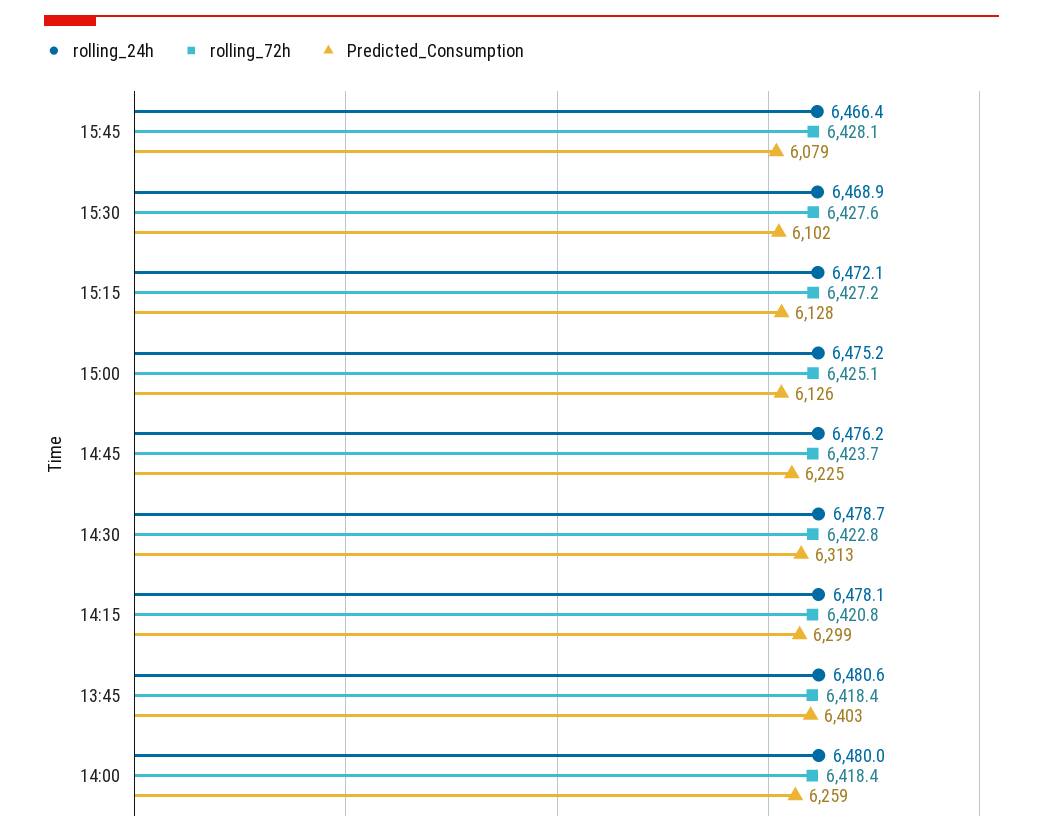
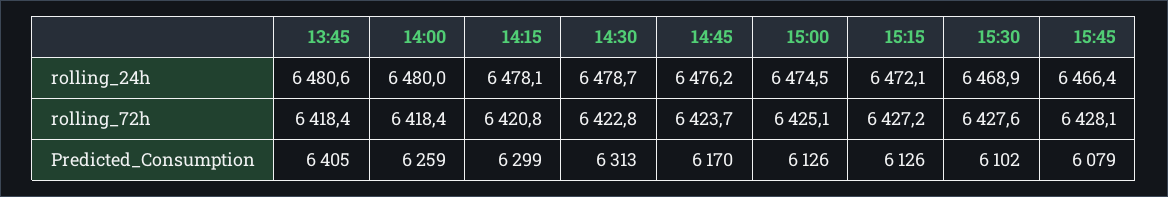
  {
    "rolling_24h": {
      "15:45": 6466.4,
      "15:30": 6468.9,
      "15:15": 6472.1,
-     "15:00": 6475.2,
+     "15:00": 6474.5,
      "14:45": 6476.2,
      "14:30": 6478.7,
      "14:15": 6478.1,
      "13:45": 6480.6,
      "14:00": 6480
    },
    "rolling_72h": {
      "15:45": 6428.1,
      "15:30": 6427.6,
      "15:15": 6427.2,
      "15:00": 6425.1,
      "14:45": 6423.7,
      "14:30": 6422.8,
      "14:15": 6420.8,
      "13:45": 6418.4,
      "14:00": 6418.4
    },
    "Predicted_Consumption": {
      "15:45": 6079,
      "15:30": 6102,
-     "15:15": 6128,
+     "15:15": 6126,
      "15:00": 6126,
-     "14:45": 6225,
+     "14:45": 6170,
      "14:30": 6313,
      "14:15": 6299,
-     "13:45": 6403,
+     "13:45": 6405,
      "14:00": 6259
    }
  }

